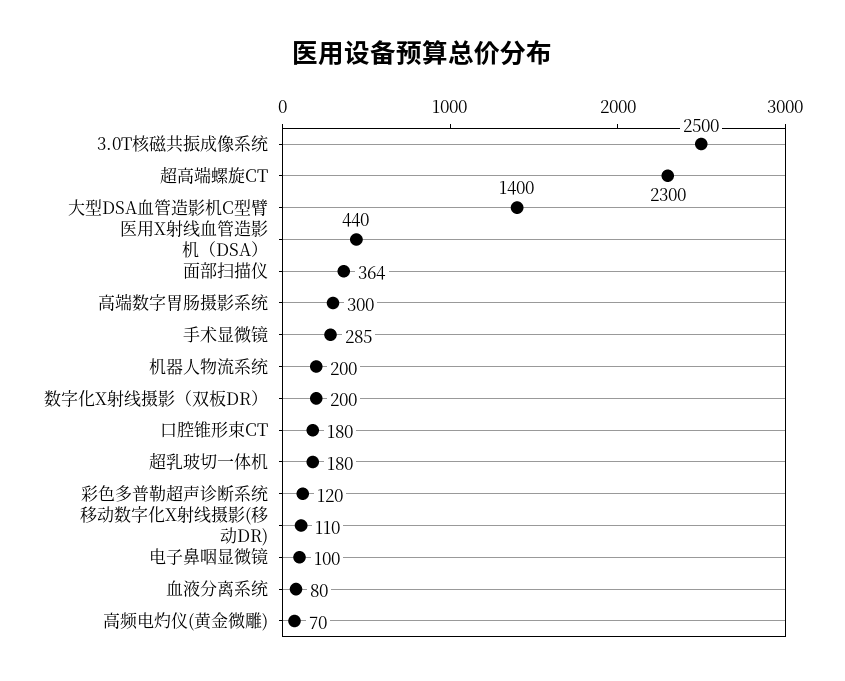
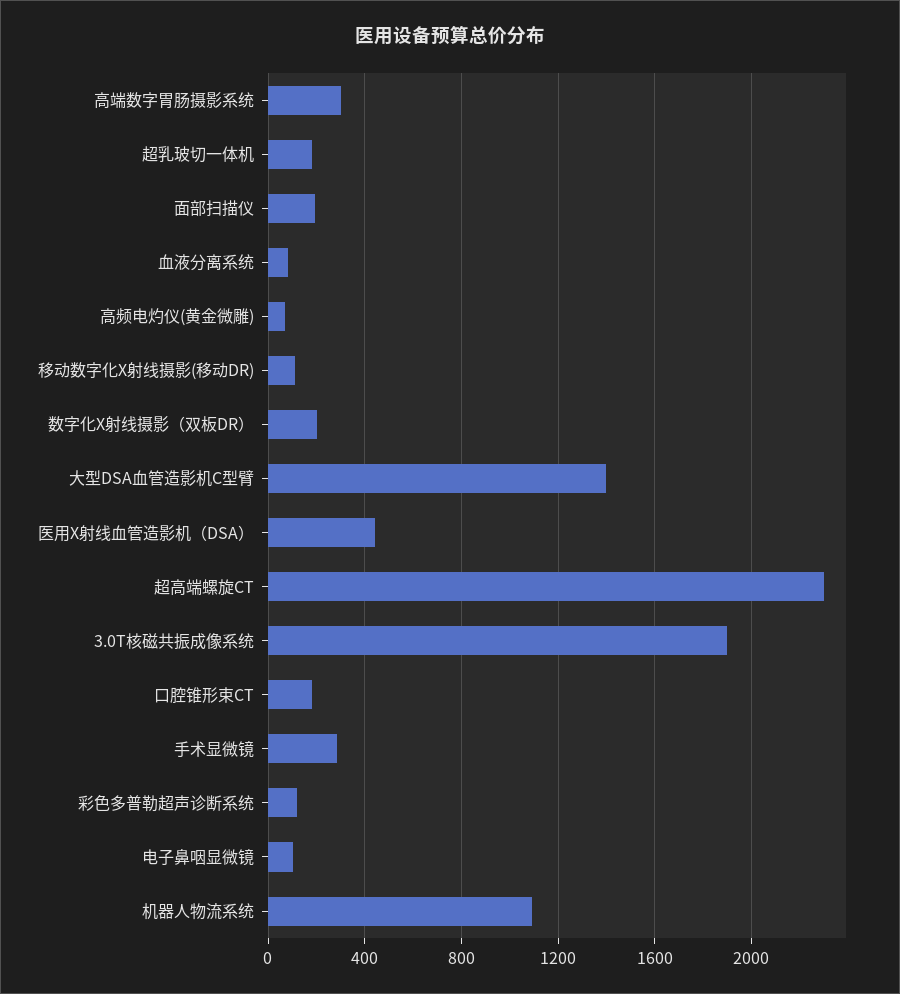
  {
-   "3.0T核磁共振成像系统": 2500,
+   "3.0T核磁共振成像系统": 1900,
    "超高端螺旋CT": 2300,
    "大型DSA血管造影机C型臂": 1400,
    "医用X射线血管造影机（DSA）": 440,
-   "面部扫描仪": 364,
+   "面部扫描仪": 200,
    "高端数字胃肠摄影系统": 300,
    "手术显微镜": 285,
-   "机器人物流系统": 200,
+   "机器人物流系统": 1100,
    "数字化X射线摄影（双板DR）": 200,
    "口腔锥形束CT": 180,
    "超乳玻切一体机": 180,
    "彩色多普勒超声诊断系统": 120,
    "移动数字化X射线摄影(移动DR)": 110,
    "电子鼻咽显微镜": 100,
    "血液分离系统": 80,
    "高频电灼仪(黄金微雕)": 70
  }

